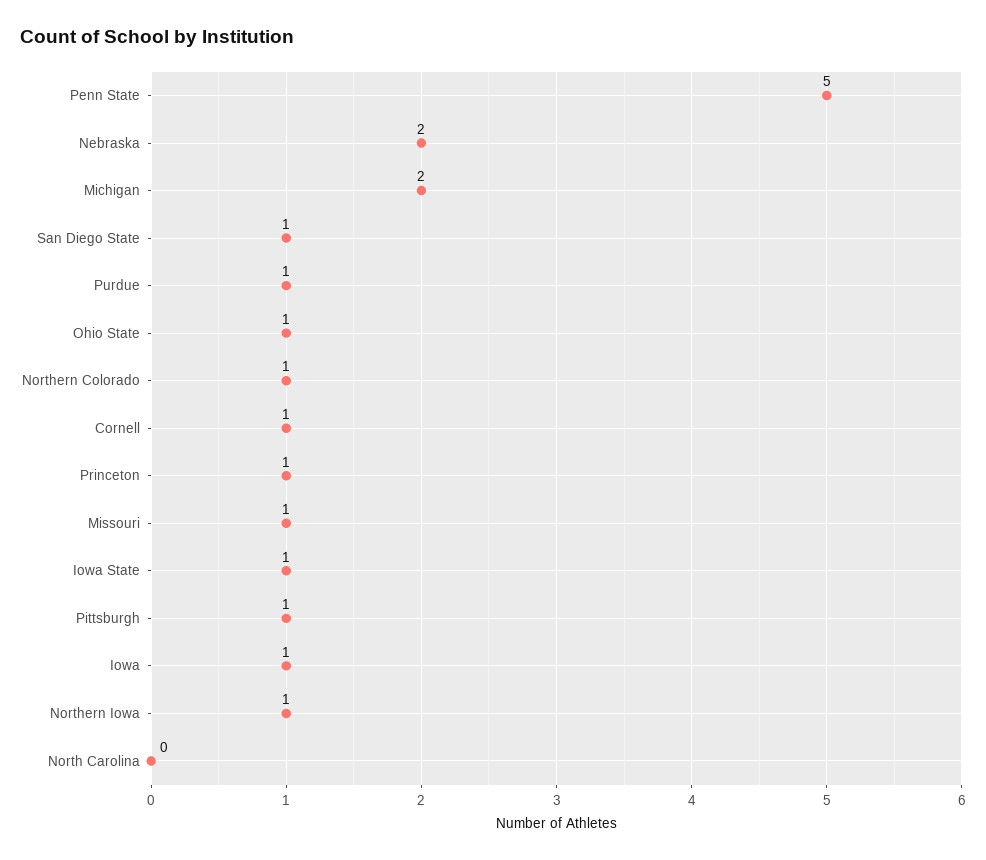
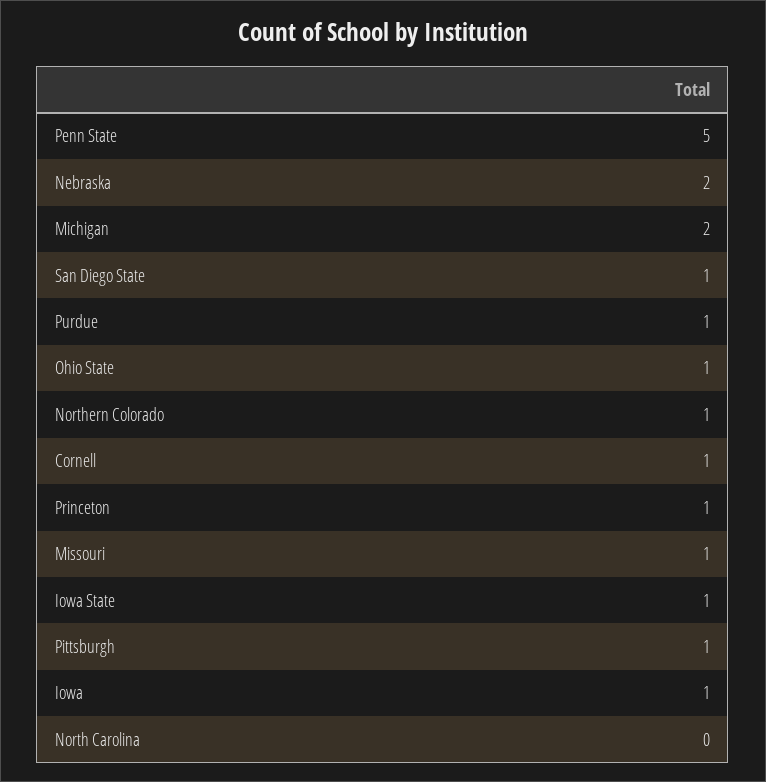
  {
    "Penn State": 5,
    "Nebraska": 2,
    "Michigan": 2,
    "San Diego State": 1,
    "Purdue": 1,
    "Ohio State": 1,
    "Northern Colorado": 1,
    "Cornell": 1,
    "Princeton": 1,
    "Missouri": 1,
    "Iowa State": 1,
    "Pittsburgh": 1,
    "Iowa": 1,
-   "Northern Iowa": 1,
    "North Carolina": 0
  }

